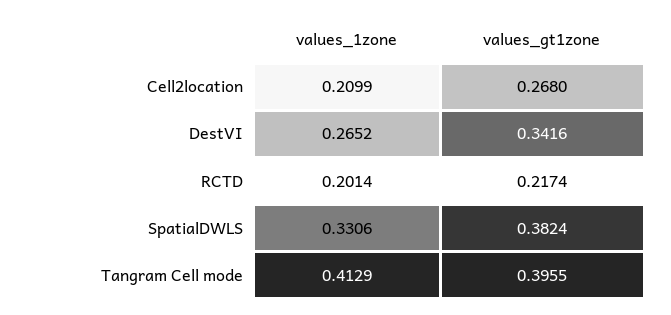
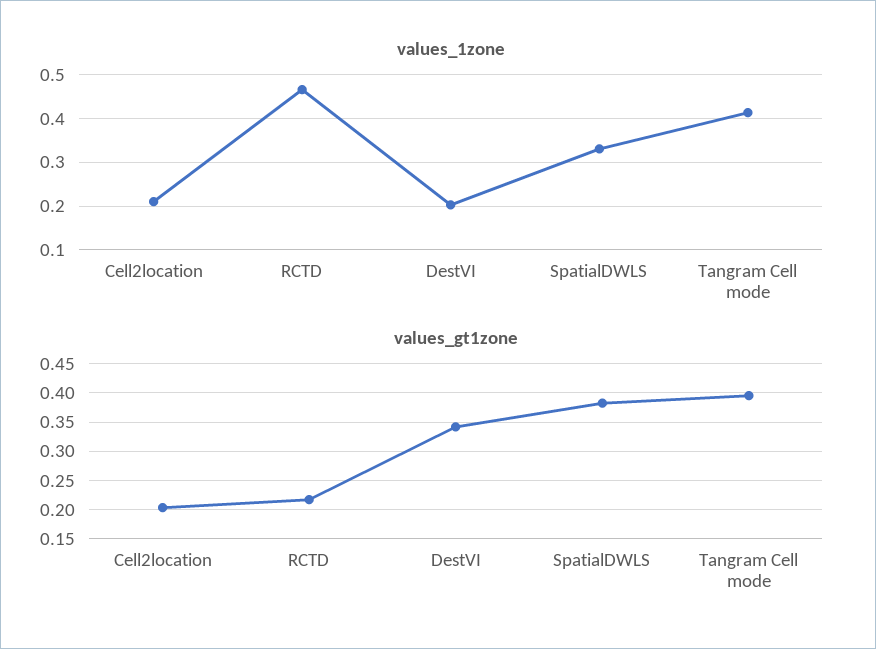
  {
    "values_1zone": {
      "Cell2location": 0.2099,
-     "DestVI": 0.2652,
+     "DestVI": 0.2,
-     "RCTD": 0.2014,
+     "RCTD": 0.46,
      "SpatialDWLS": 0.3306,
      "Tangram Cell mode": 0.4129
    },
    "values_gt1zone": {
-     "Cell2location": 0.268,
+     "Cell2location": 0.2,
      "DestVI": 0.3416,
      "RCTD": 0.2174,
      "SpatialDWLS": 0.3824,
      "Tangram Cell mode": 0.3955
    }
  }

